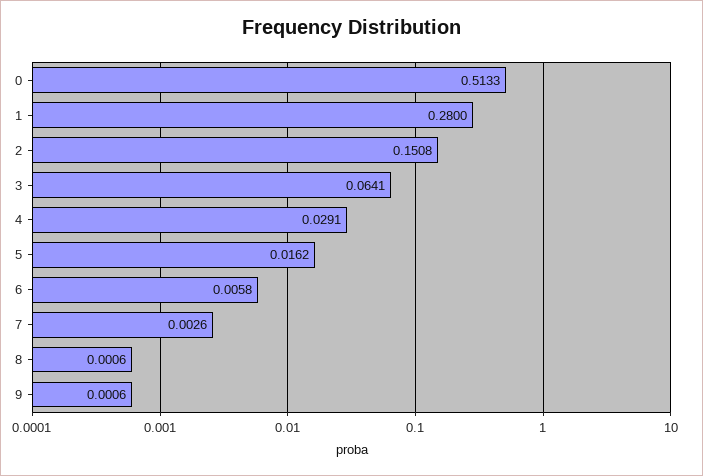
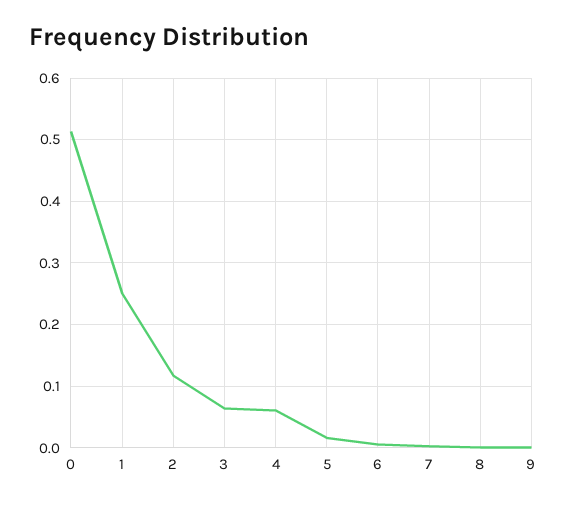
  {
    "0": 0.5133,
-   "1": 0.28,
+   "1": 0.25,
-   "2": 0.1508,
+   "2": 0.12,
    "3": 0.0641,
-   "4": 0.0291,
+   "4": 0.06,
    "5": 0.0162,
    "6": 0.0058,
    "7": 0.0026,
    "8": 0.0006,
    "9": 0.0006
  }

